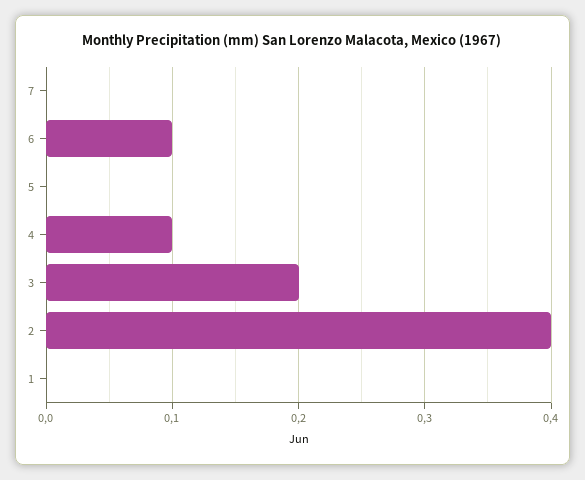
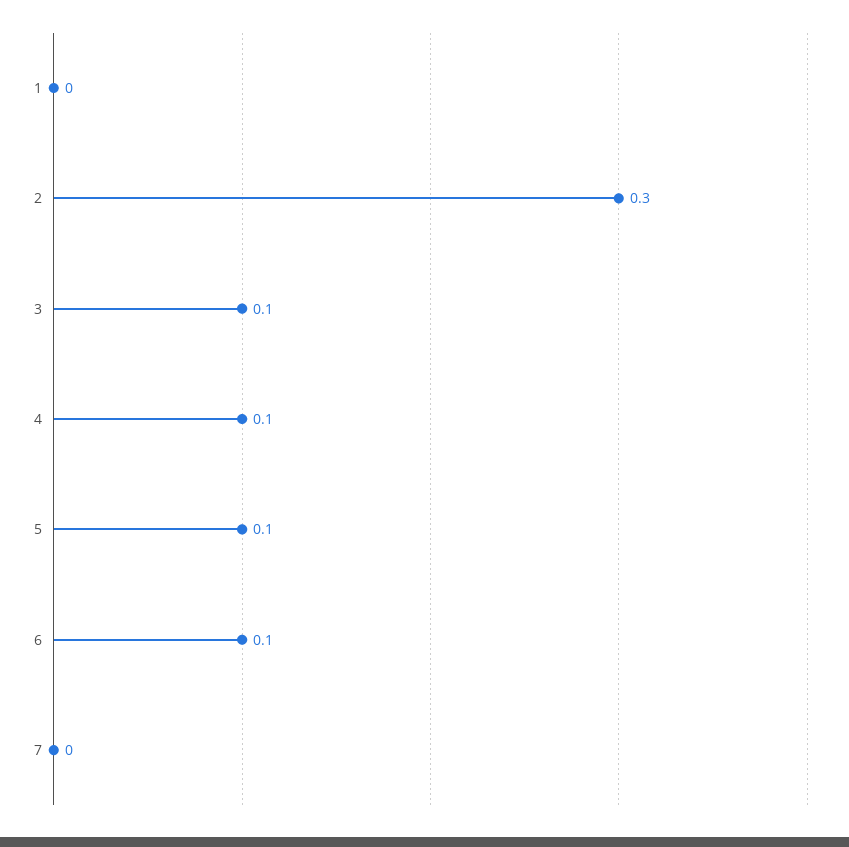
  {
    "7": 0,
    "6": 0.1,
-   "5": 0,
+   "5": 0.1,
    "4": 0.1,
-   "3": 0.2,
+   "3": 0.1,
-   "2": 0.4,
+   "2": 0.3,
    "1": 0
  }

